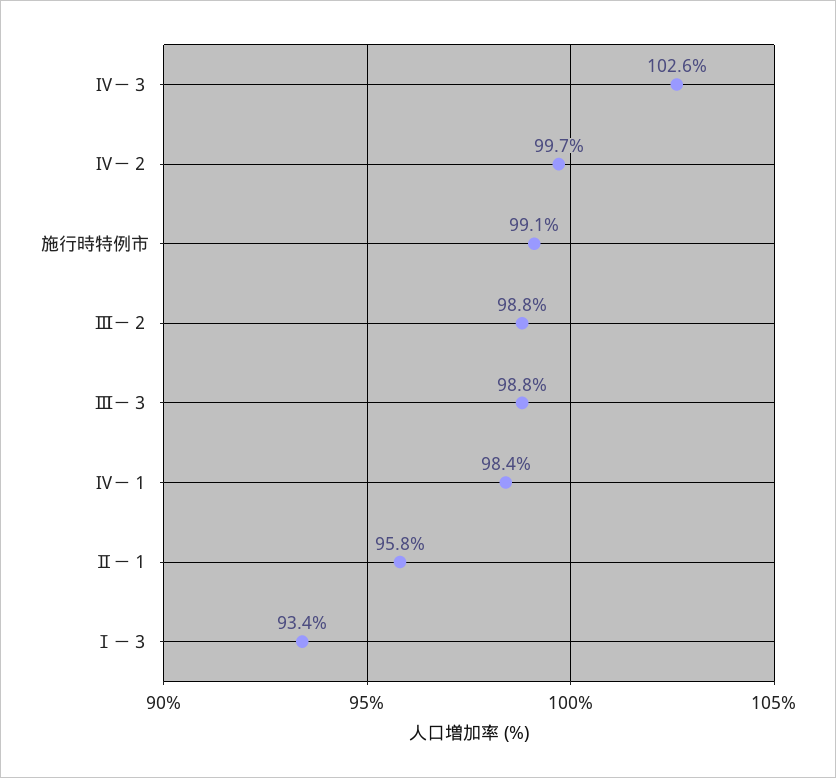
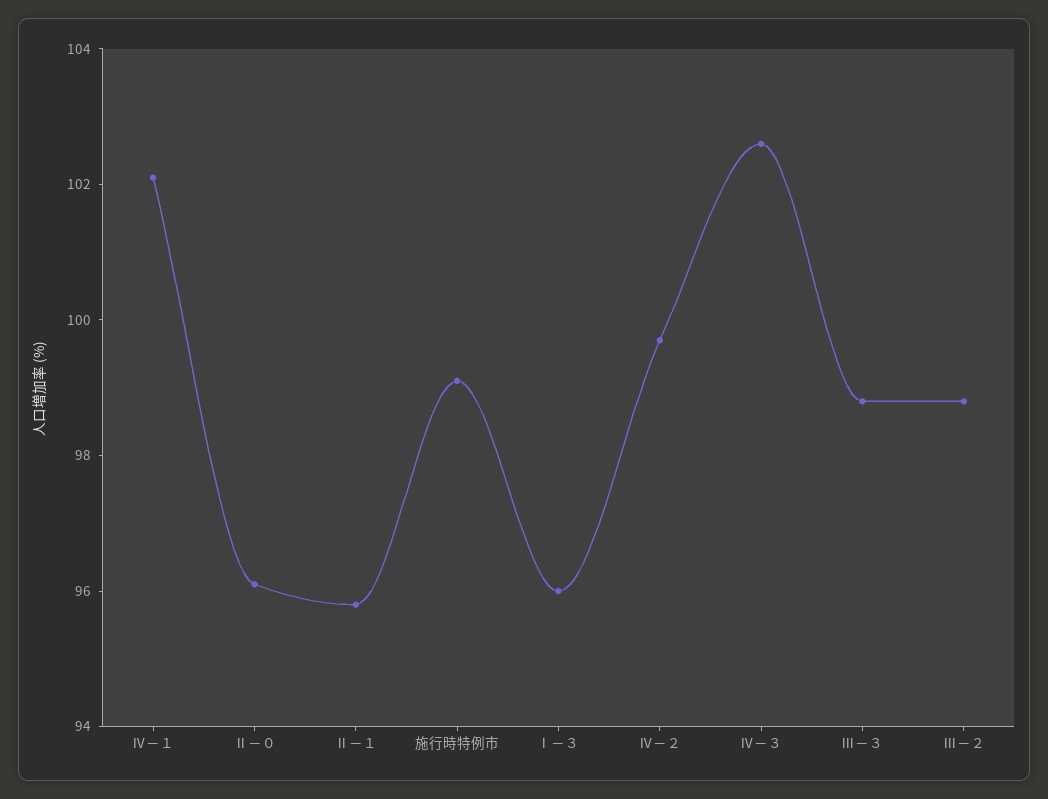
  {
    "Ⅳ－３": 102.6,
    "Ⅳ－２": 99.7,
    "施行時特例市": 99.1,
    "Ⅲ－２": 98.8,
    "Ⅲ－３": 98.8,
-   "Ⅳ－１": 98.4,
+   "Ⅳ－１": 102,
    "Ⅱ－１": 95.8,
-   "Ⅰ－３": 93.4
+   "Ⅰ－３": 96,
+   "Ⅱ－０": 96
  }

